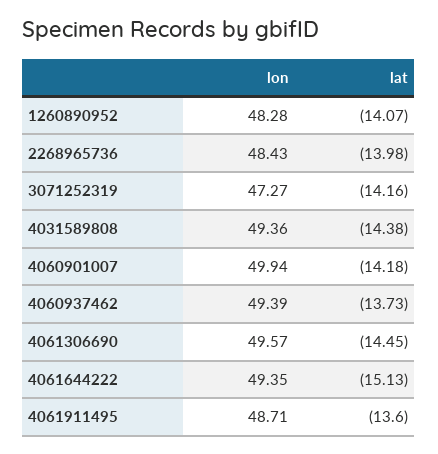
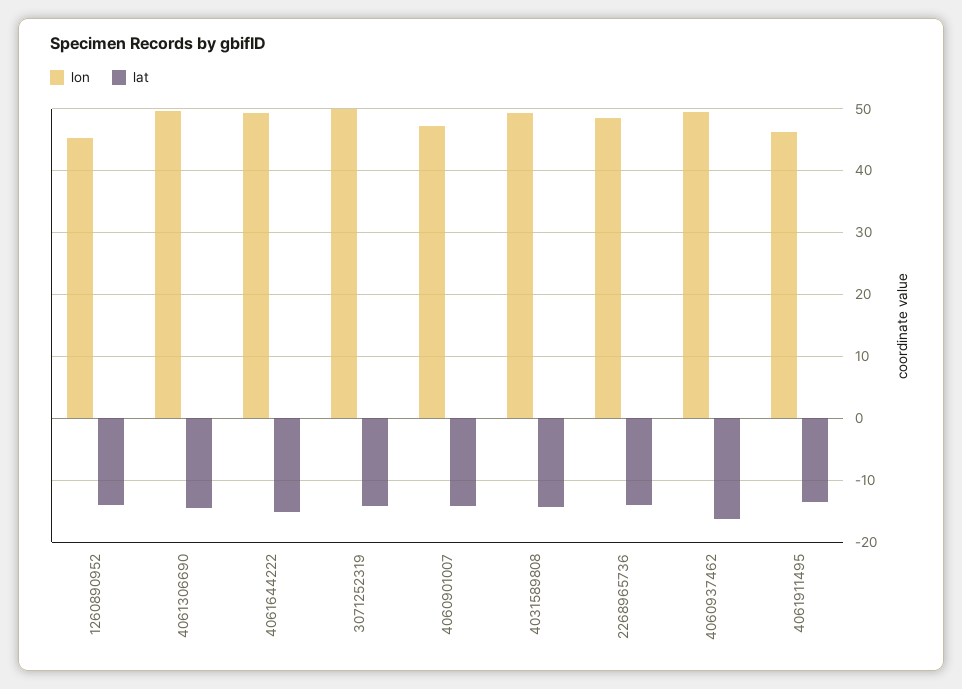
  {
    "lon": {
-     "1260890952": 48.28,
+     "1260890952": 45,
      "2268965736": 48.43,
-     "3071252319": 47.27,
+     "3071252319": 50,
      "4031589808": 49.36,
-     "4060901007": 49.94,
+     "4060901007": 47,
      "4060937462": 49.39,
      "4061306690": 49.57,
      "4061644222": 49.35,
-     "4061911495": 48.71
+     "4061911495": 46
    },
    "lat": {
      "1260890952": -14.07,
      "2268965736": -13.98,
      "3071252319": -14.16,
      "4031589808": -14.38,
      "4060901007": -14.18,
-     "4060937462": -13.73,
+     "4060937462": -16,
      "4061306690": -14.45,
      "4061644222": -15.13,
      "4061911495": -13.6
    }
  }

